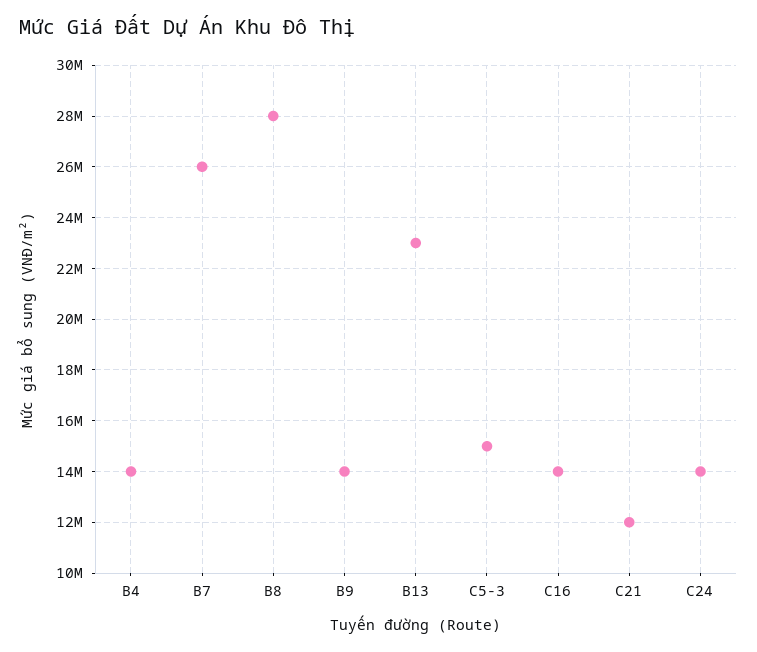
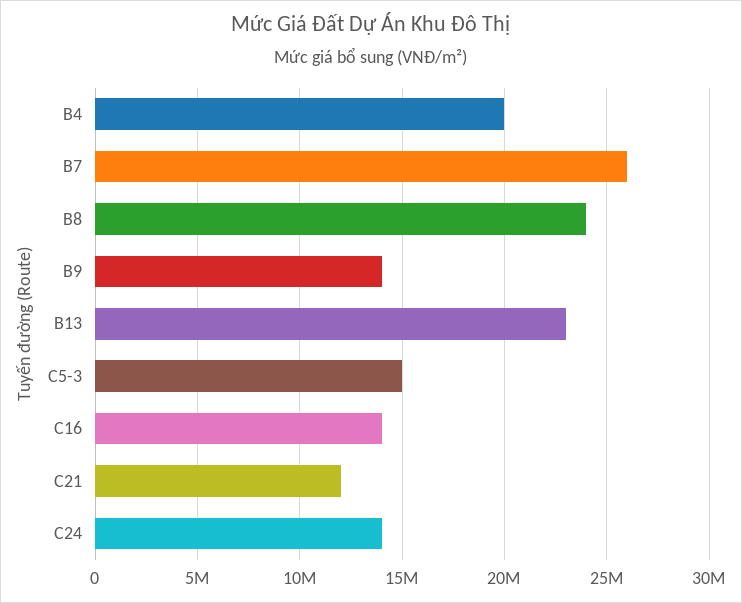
  {
-   "B4": 14000000,
+   "B4": 20000000,
    "B7": 26000000,
-   "B8": 28000000,
+   "B8": 24000000,
    "B9": 14000000,
    "B13": 23000000,
    "C5-3": 15000000,
    "C16": 14000000,
    "C21": 12000000,
    "C24": 14000000
  }

